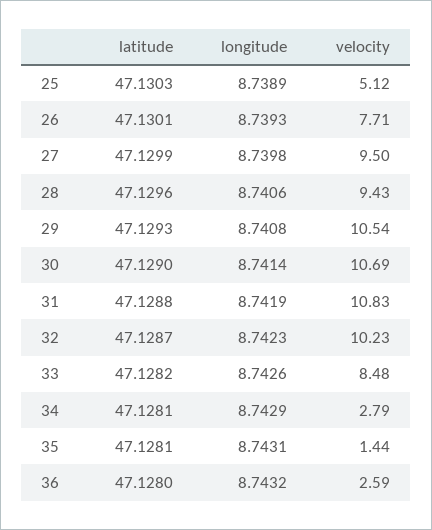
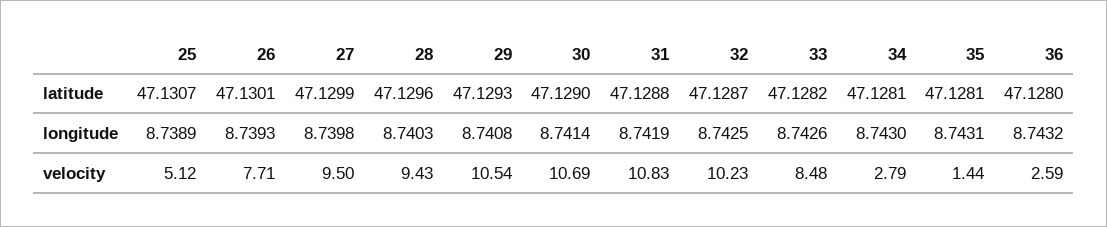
  {
    "latitude": {
-     "25": 47.1303,
+     "25": 47.1307,
      "26": 47.1301,
      "27": 47.1299,
      "28": 47.1296,
      "29": 47.1293,
      "30": 47.129,
      "31": 47.1288,
      "32": 47.1287,
      "33": 47.1282,
      "34": 47.1281,
      "35": 47.1281,
      "36": 47.128
    },
    "longitude": {
      "25": 8.7389,
      "26": 8.7393,
      "27": 8.7398,
-     "28": 8.7406,
+     "28": 8.7403,
      "29": 8.7408,
      "30": 8.7414,
      "31": 8.7419,
-     "32": 8.7423,
+     "32": 8.7425,
      "33": 8.7426,
-     "34": 8.7429,
+     "34": 8.743,
      "35": 8.7431,
      "36": 8.7432
    },
    "velocity": {
      "25": 5.12,
      "26": 7.71,
      "27": 9.5,
      "28": 9.43,
      "29": 10.54,
      "30": 10.69,
      "31": 10.83,
      "32": 10.23,
      "33": 8.48,
      "34": 2.79,
      "35": 1.44,
      "36": 2.59
    }
  }

